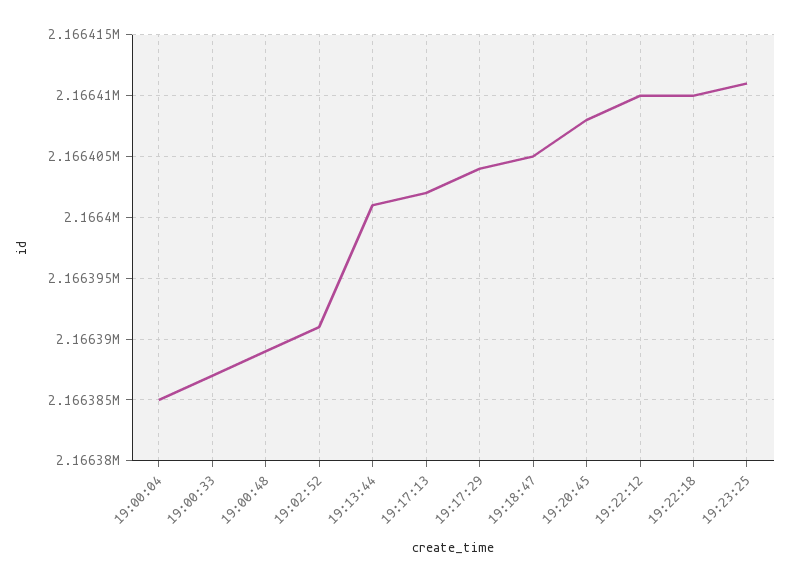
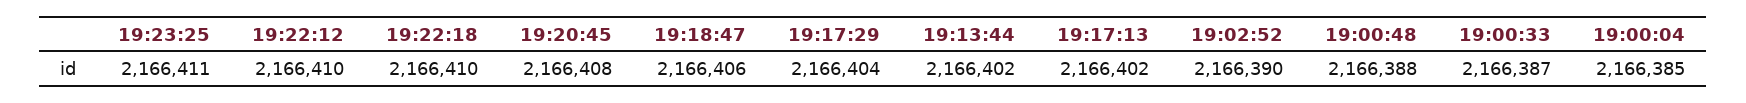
  {
    "19:00:04": 2166385,
    "19:00:33": 2166387,
-   "19:00:48": 2166389,
+   "19:00:48": 2166388,
-   "19:02:52": 2166391,
+   "19:02:52": 2166390,
-   "19:13:44": 2166401,
+   "19:13:44": 2166402,
    "19:17:13": 2166402,
    "19:17:29": 2166404,
-   "19:18:47": 2166405,
+   "19:18:47": 2166406,
    "19:20:45": 2166408,
    "19:22:12": 2166410,
    "19:22:18": 2166410,
    "19:23:25": 2166411
  }

